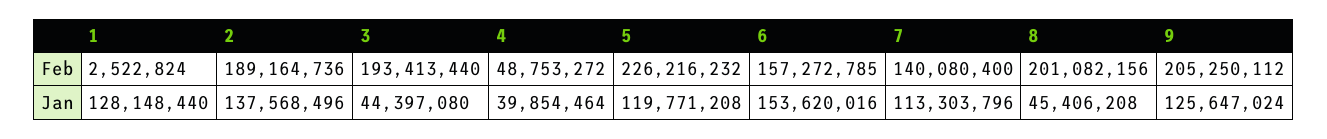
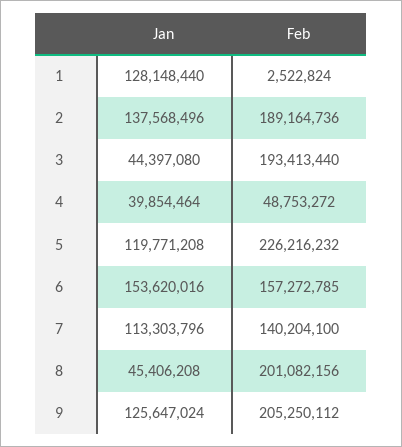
  {
    "1": {
      "Feb": 2522824,
      "Jan": 128148440
    },
    "2": {
      "Feb": 189164736,
      "Jan": 137568496
    },
    "3": {
      "Feb": 193413440,
      "Jan": 44397080
    },
    "4": {
      "Feb": 48753272,
      "Jan": 39854464
    },
    "5": {
      "Feb": 226216232,
      "Jan": 119771208
    },
    "6": {
      "Feb": 157272785,
      "Jan": 153620016
    },
    "7": {
-     "Feb": 140080400,
+     "Feb": 140204100,
      "Jan": 113303796
    },
    "8": {
      "Feb": 201082156,
      "Jan": 45406208
    },
    "9": {
      "Feb": 205250112,
      "Jan": 125647024
    }
  }

